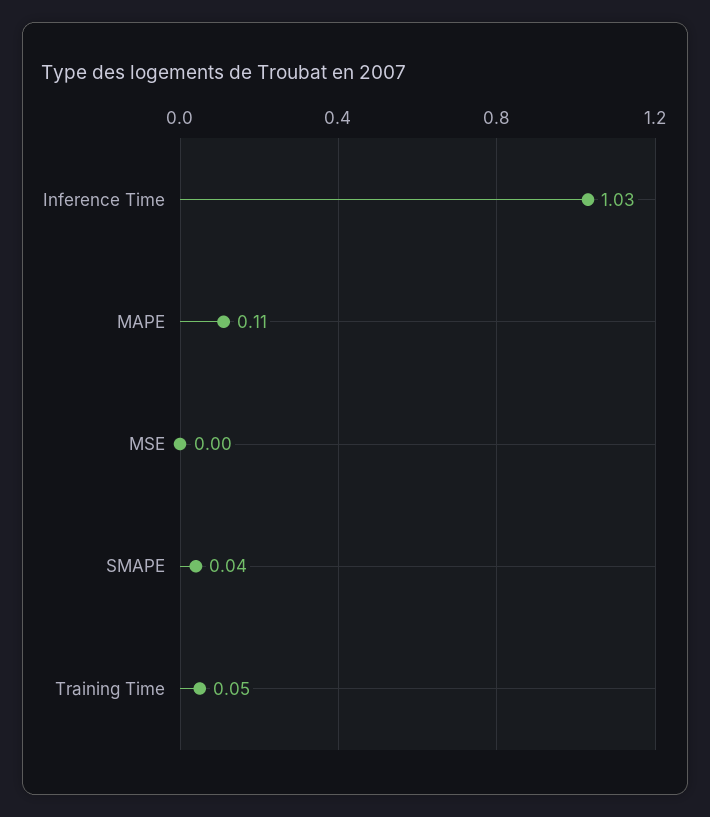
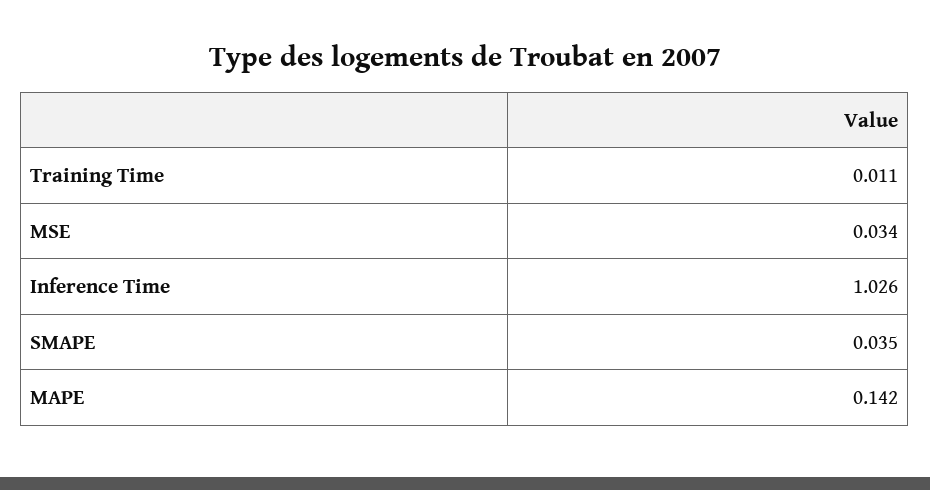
  {
    "Inference Time": 1.026,
-   "MAPE": 0.11,
+   "MAPE": 0.142,
-   "MSE": 0,
+   "MSE": 0.034,
    "SMAPE": 0.035,
-   "Training Time": 0.05
+   "Training Time": 0.011
  }

